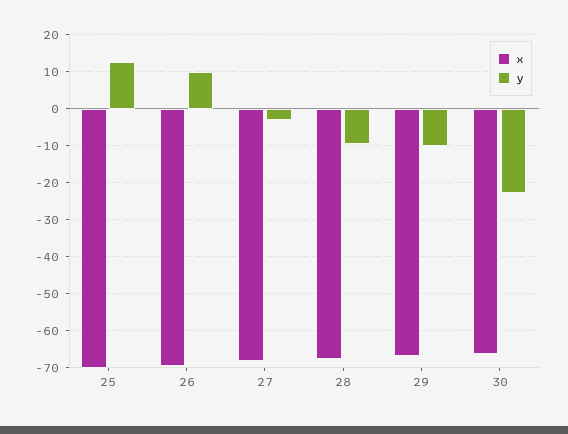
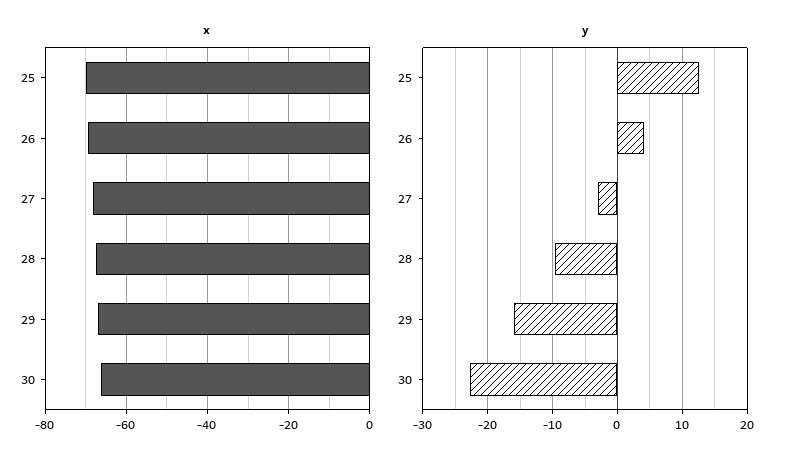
  {
    "x": {
      "25": -70,
      "26": -70,
      "27": -68,
      "28": -68,
      "29": -66,
      "30": -66
    },
    "y": {
      "25": 13,
-     "26": 10,
+     "26": 4,
      "27": -3,
      "28": -10,
-     "29": -10,
+     "29": -16,
      "30": -23
    }
  }

